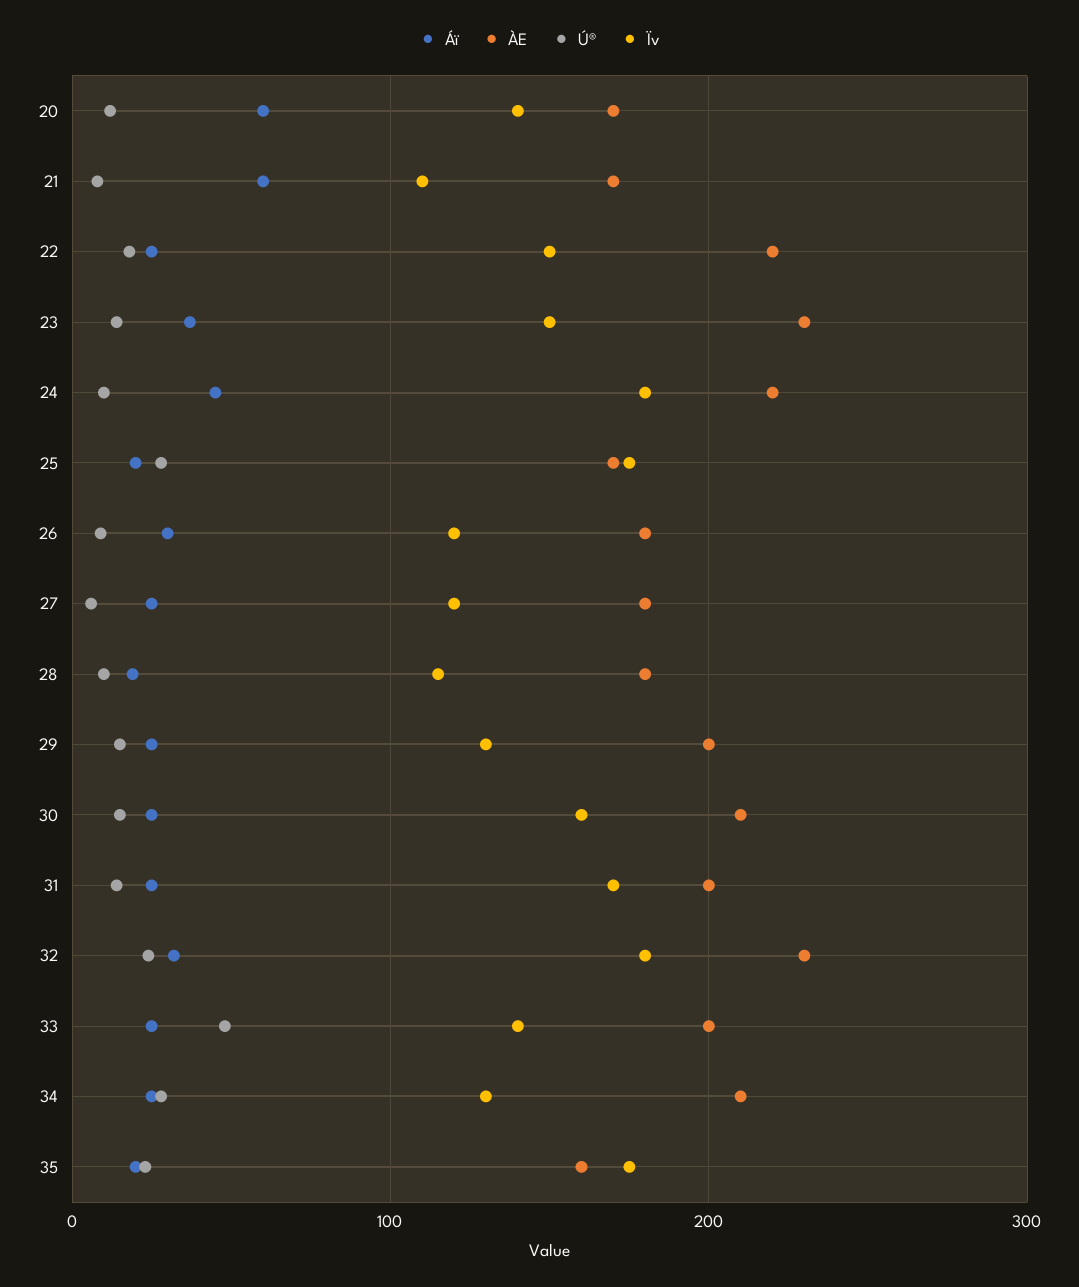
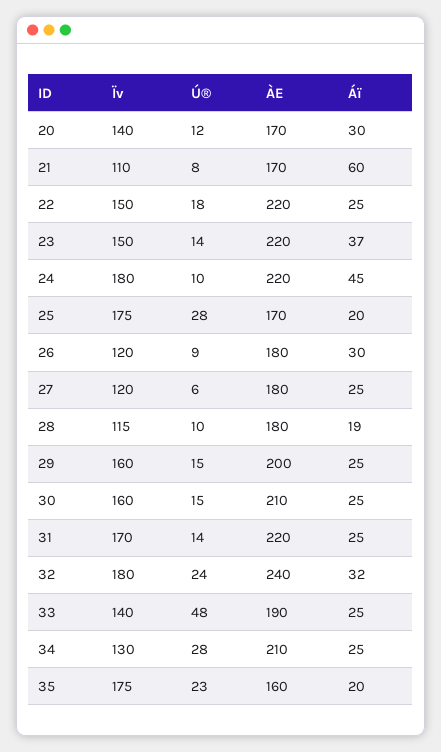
  {
    "Áï": {
-     "20": 60,
+     "20": 30,
      "21": 60,
      "22": 25,
      "23": 37,
      "24": 45,
      "25": 20,
      "26": 30,
      "27": 25,
      "28": 19,
      "29": 25,
      "30": 25,
      "31": 25,
      "32": 32,
      "33": 25,
      "34": 25,
      "35": 20
    },
    "ÀE": {
      "20": 170,
      "21": 170,
      "22": 220,
-     "23": 230,
+     "23": 220,
      "24": 220,
      "25": 170,
      "26": 180,
      "27": 180,
      "28": 180,
      "29": 200,
      "30": 210,
-     "31": 200,
+     "31": 220,
-     "32": 230,
+     "32": 240,
-     "33": 200,
+     "33": 190,
      "34": 210,
      "35": 160
    },
    "Ú®": {
      "20": 12,
      "21": 8,
      "22": 18,
      "23": 14,
      "24": 10,
      "25": 28,
      "26": 9,
      "27": 6,
      "28": 10,
      "29": 15,
      "30": 15,
      "31": 14,
      "32": 24,
      "33": 48,
      "34": 28,
      "35": 23
    },
    "Ïv": {
      "20": 140,
      "21": 110,
      "22": 150,
      "23": 150,
      "24": 180,
      "25": 175,
      "26": 120,
      "27": 120,
      "28": 115,
-     "29": 130,
+     "29": 160,
      "30": 160,
      "31": 170,
      "32": 180,
      "33": 140,
      "34": 130,
      "35": 175
    }
  }

